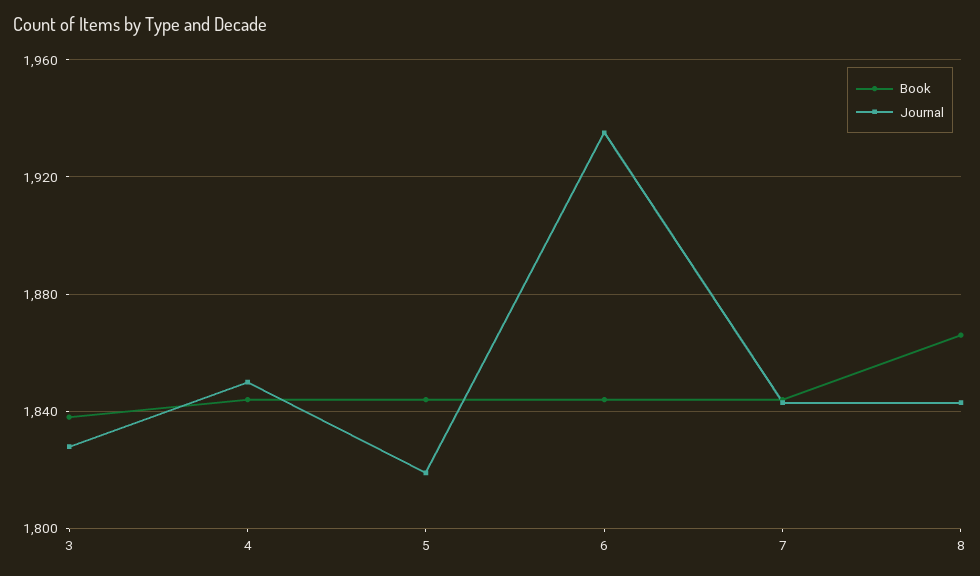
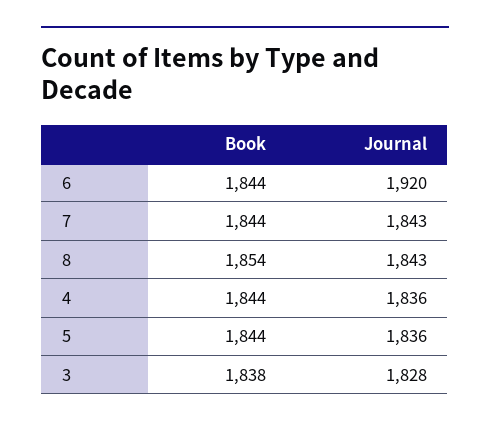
  {
    "Book": {
      "3": 1838,
      "4": 1844,
      "5": 1844,
      "6": 1844,
      "7": 1844,
-     "8": 1865
+     "8": 1854
    },
    "Journal": {
      "3": 1828,
-     "4": 1850,
+     "4": 1836,
-     "5": 1820,
+     "5": 1836,
-     "6": 1935,
+     "6": 1920,
      "7": 1843,
      "8": 1843
    }
  }

